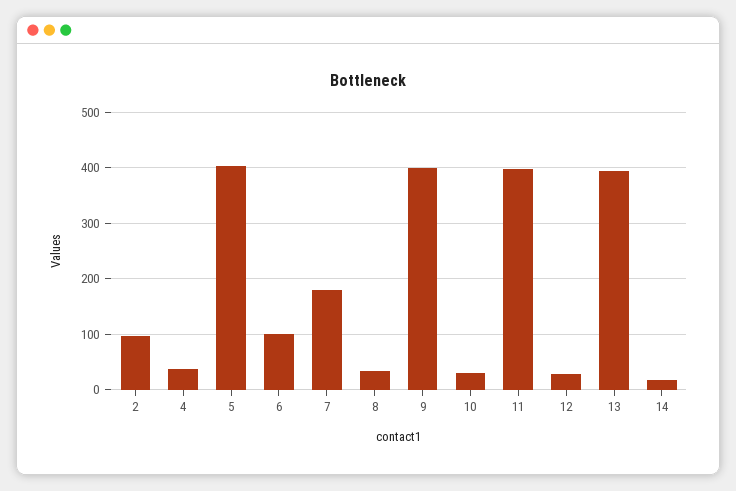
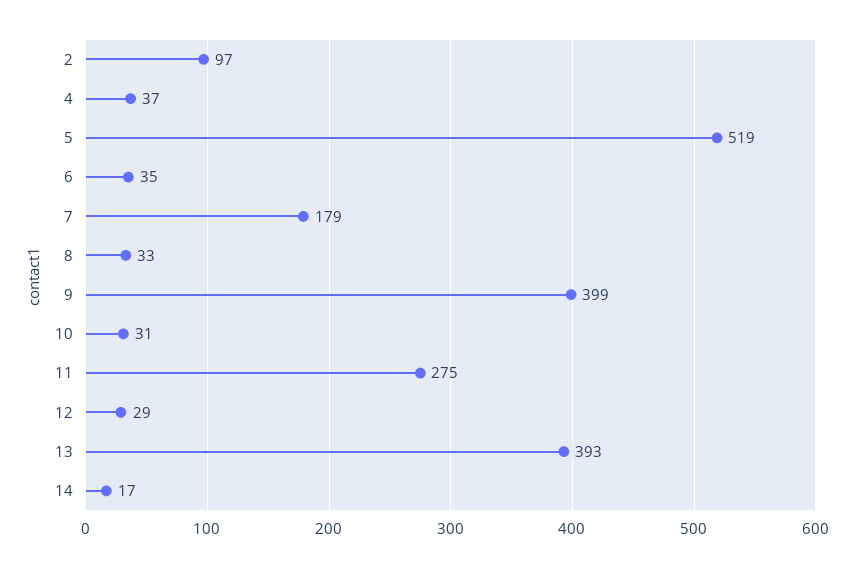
  {
    "2": 97,
    "4": 37,
-   "5": 400,
+   "5": 519,
-   "6": 100,
+   "6": 35,
    "7": 179,
    "8": 33,
    "9": 399,
    "10": 31,
-   "11": 400,
+   "11": 275,
    "12": 29,
    "13": 393,
    "14": 17
  }

